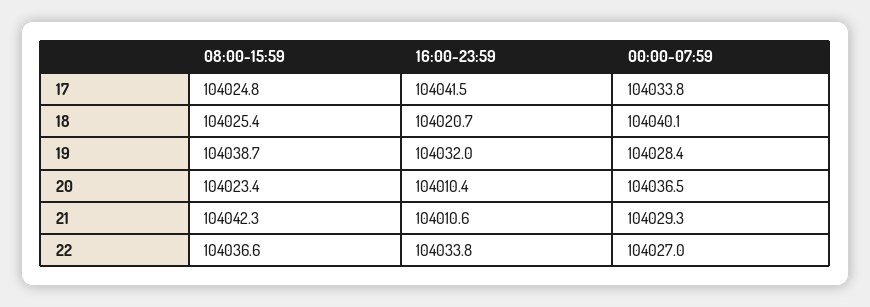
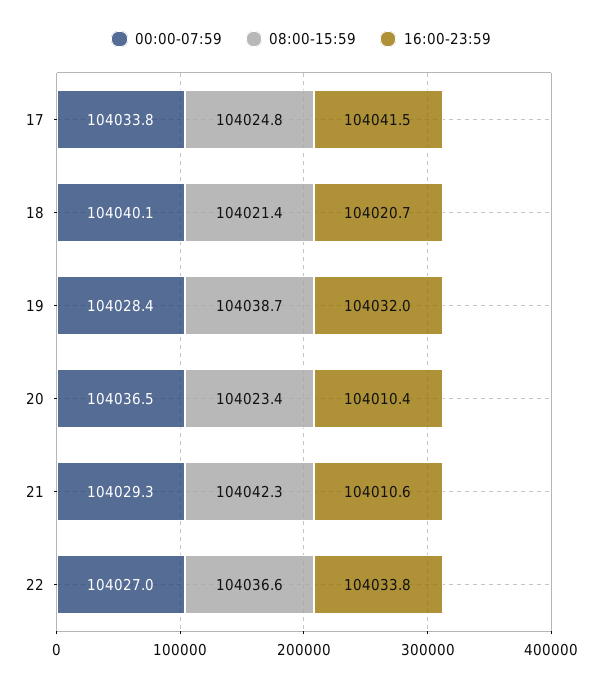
  {
    "08:00-15:59": {
      "17": 104024.8,
-     "18": 104025.4,
+     "18": 104021.4,
      "19": 104038.7,
      "20": 104023.4,
      "21": 104042.3,
      "22": 104036.6
    },
    "16:00-23:59": {
      "17": 104041.5,
      "18": 104020.7,
      "19": 104032,
      "20": 104010.4,
      "21": 104010.6,
      "22": 104033.8
    },
    "00:00-07:59": {
      "17": 104033.8,
      "18": 104040.1,
      "19": 104028.4,
      "20": 104036.5,
      "21": 104029.3,
      "22": 104027
    }
  }

